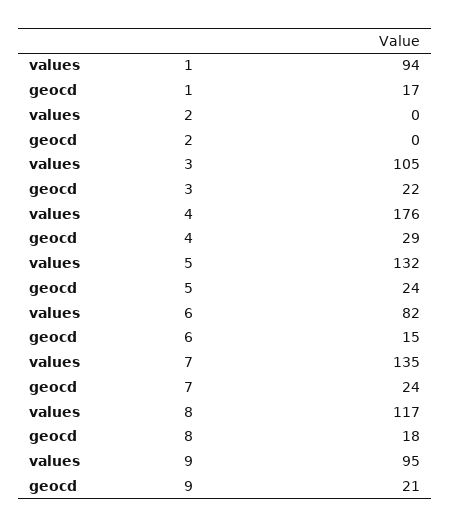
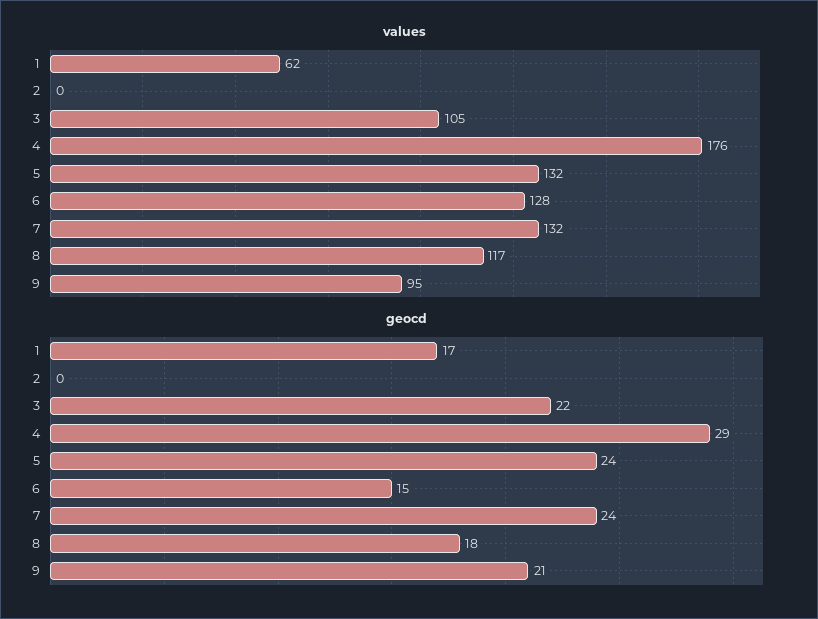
  {
    "values": {
-     "1": 94,
+     "1": 62,
      "2": 0,
      "3": 105,
      "4": 176,
      "5": 132,
-     "6": 82,
+     "6": 128,
-     "7": 135,
+     "7": 132,
      "8": 117,
      "9": 95
    },
    "geocd": {
      "1": 17,
      "2": 0,
      "3": 22,
      "4": 29,
      "5": 24,
      "6": 15,
      "7": 24,
      "8": 18,
      "9": 21
    }
  }

